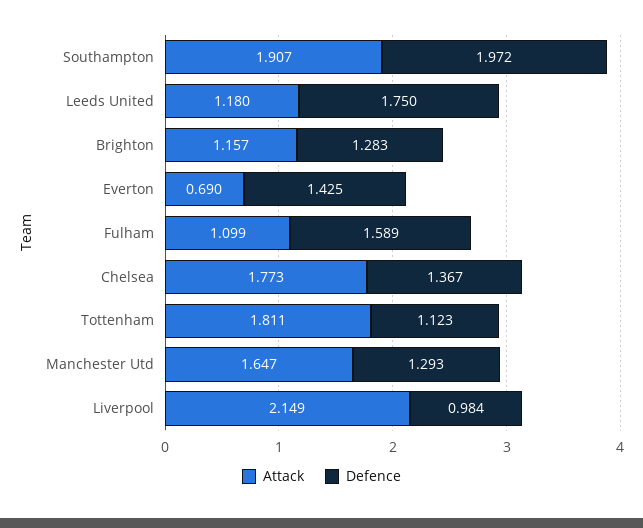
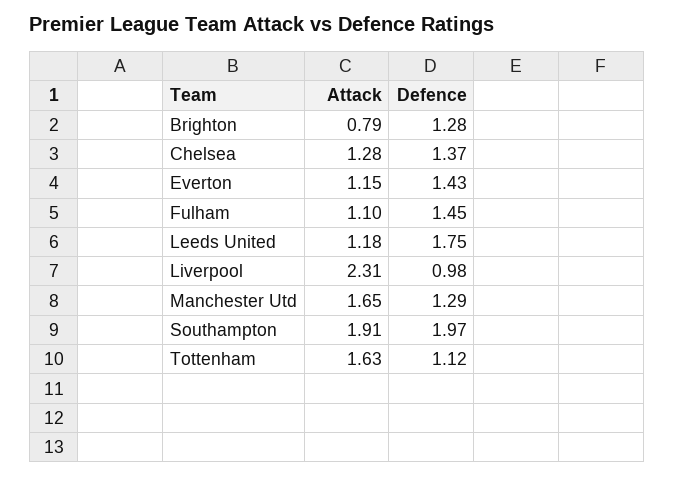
  {
    "Attack": {
      "Southampton": 1.907,
      "Leeds United": 1.18,
-     "Brighton": 1.157,
+     "Brighton": 0.79,
-     "Everton": 0.69,
+     "Everton": 1.15,
      "Fulham": 1.099,
-     "Chelsea": 1.773,
+     "Chelsea": 1.28,
-     "Tottenham": 1.811,
+     "Tottenham": 1.63,
      "Manchester Utd": 1.647,
-     "Liverpool": 2.149
+     "Liverpool": 2.31
    },
    "Defence": {
      "Southampton": 1.972,
      "Leeds United": 1.75,
      "Brighton": 1.283,
      "Everton": 1.425,
-     "Fulham": 1.589,
+     "Fulham": 1.45,
      "Chelsea": 1.367,
      "Tottenham": 1.123,
      "Manchester Utd": 1.293,
      "Liverpool": 0.984
    }
  }

